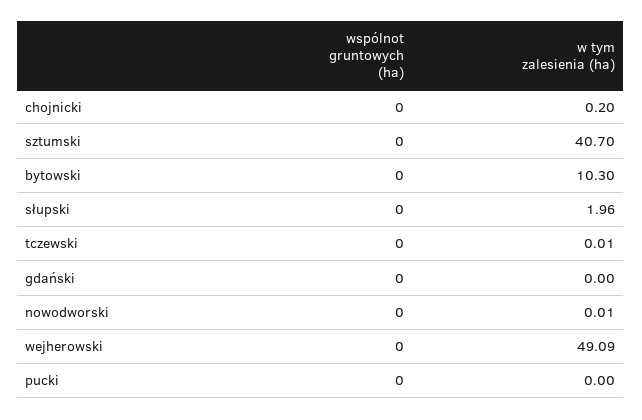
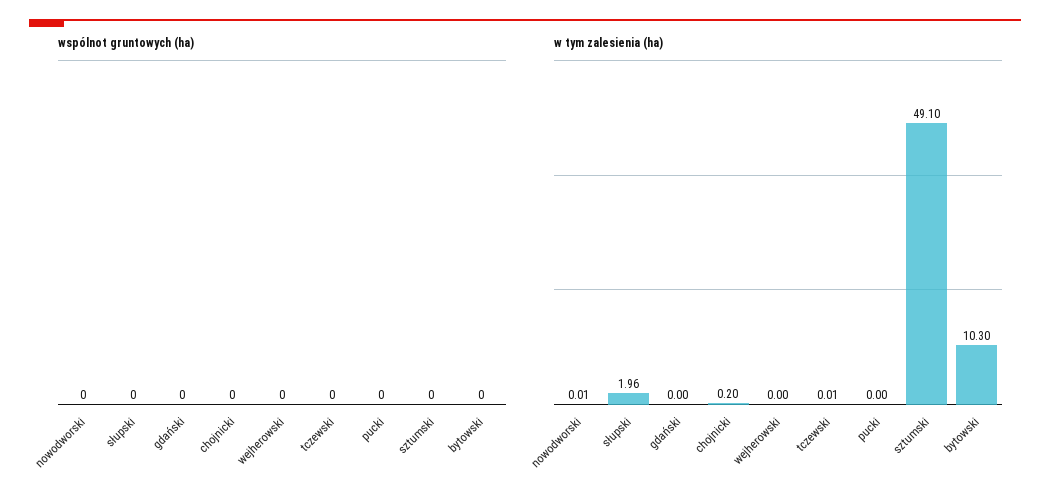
  {
    "wspólnot gruntowych (ha)": {
      "chojnicki": 0,
      "sztumski": 0,
      "bytowski": 0,
      "słupski": 0,
      "tczewski": 0,
      "gdański": 0,
      "nowodworski": 0,
      "wejherowski": 0,
      "pucki": 0
    },
    "w tym zalesienia (ha)": {
      "chojnicki": 0.2,
-     "sztumski": 40.7,
+     "sztumski": 49.1,
      "bytowski": 10.3,
      "słupski": 1.96,
      "tczewski": 0.01,
      "gdański": 0,
      "nowodworski": 0.01,
-     "wejherowski": 49.09,
+     "wejherowski": 0,
      "pucki": 0
    }
  }

